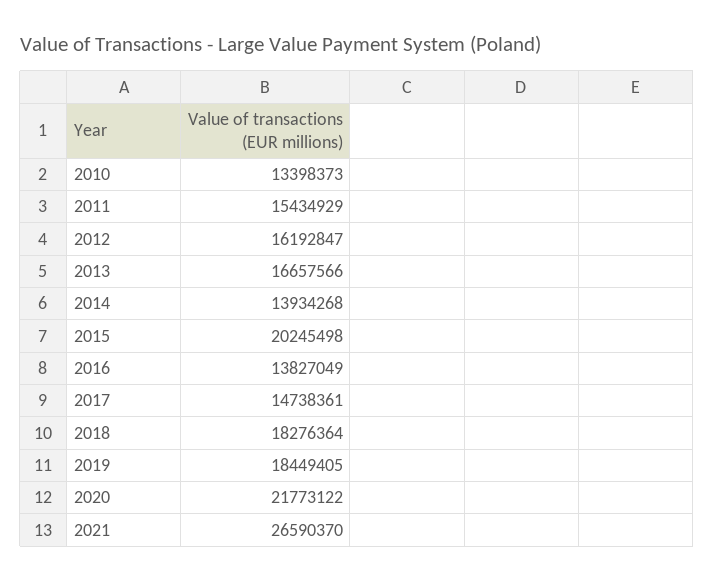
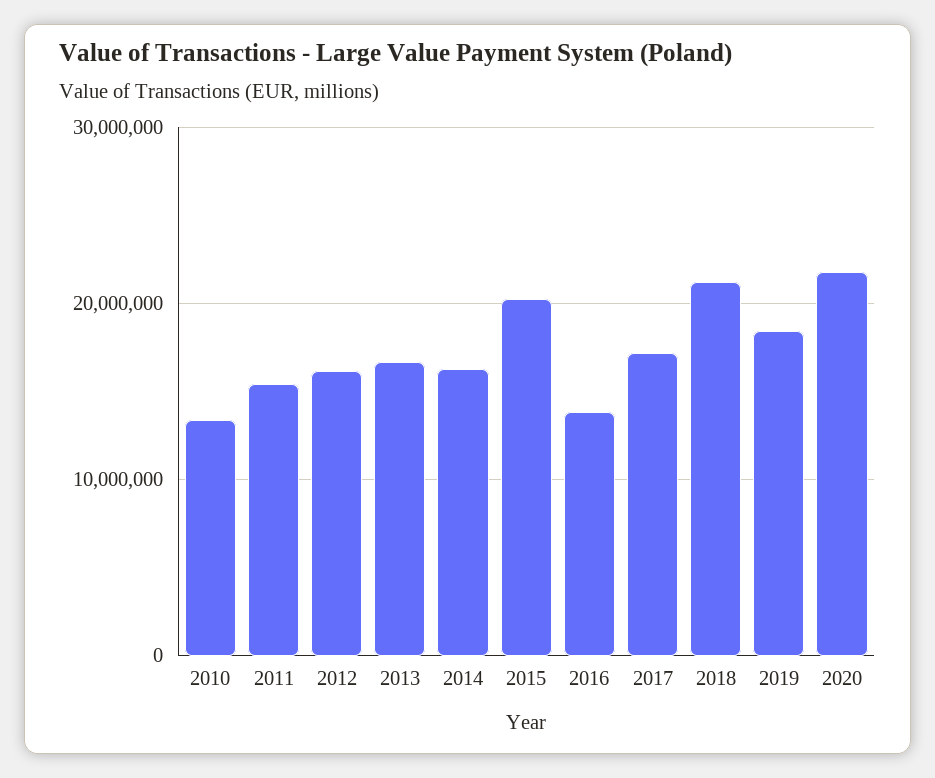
  {
    "2010": 13398373,
    "2011": 15434929,
    "2012": 16192847,
    "2013": 16657566,
-   "2014": 13934268,
+   "2014": 16000000,
    "2015": 20245498,
    "2016": 13827049,
-   "2017": 14738361,
+   "2017": 17000000,
-   "2018": 18276364,
+   "2018": 21000000,
    "2019": 18449405,
-   "2020": 21773122,
+   "2020": 21773122
-   "2021": 26590370
  }

